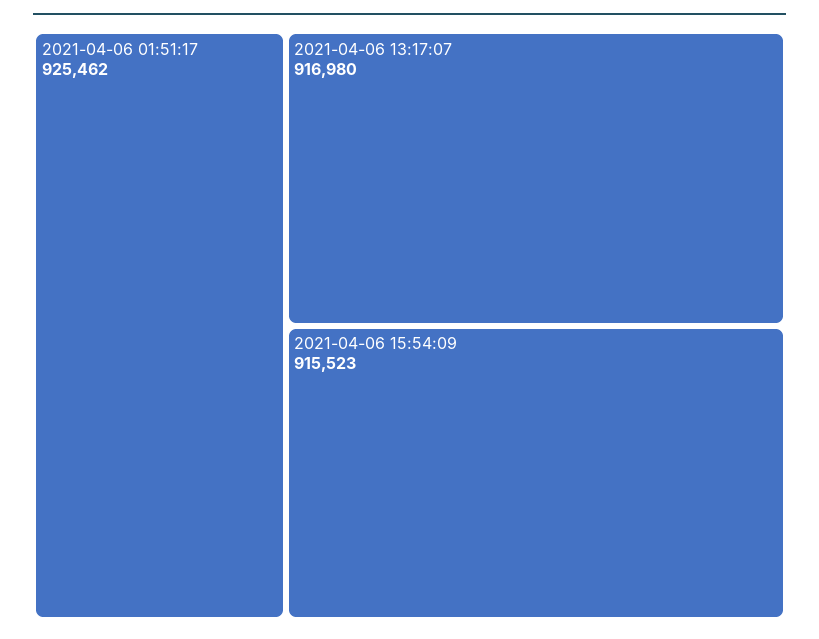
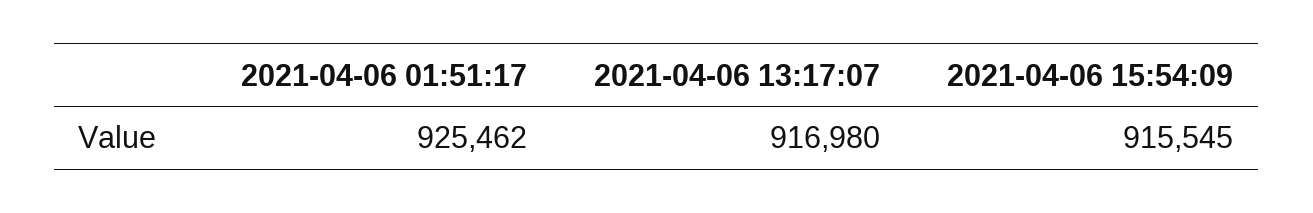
  {
    "2021-04-06 01:51:17": 925462,
    "2021-04-06 13:17:07": 916980,
-   "2021-04-06 15:54:09": 915523
+   "2021-04-06 15:54:09": 915545
  }

